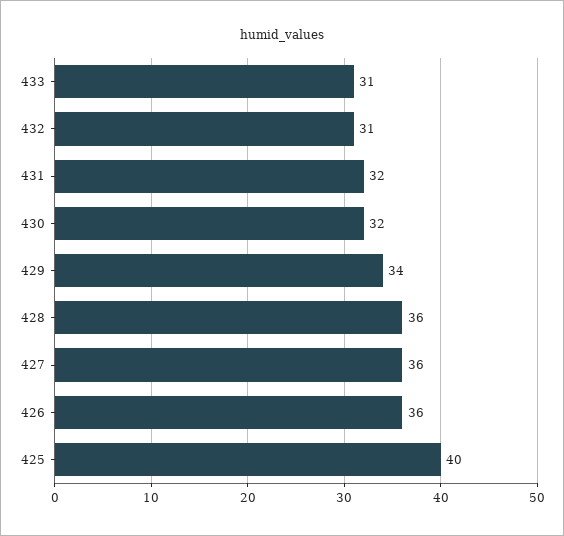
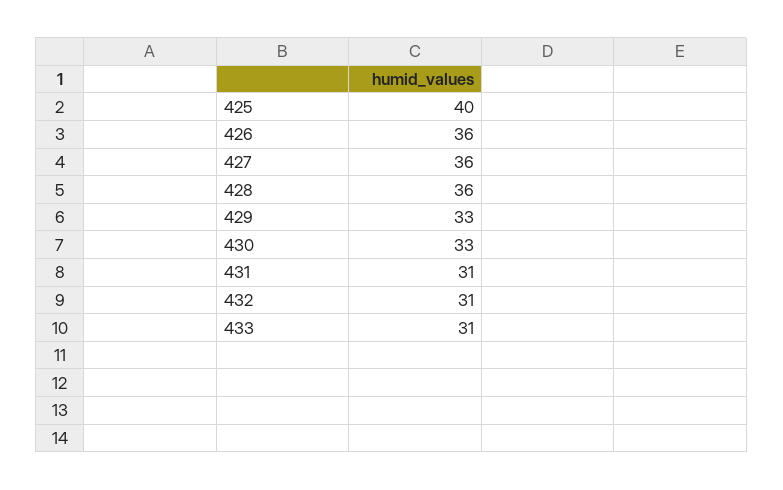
  {
    "433": 31,
    "432": 31,
-   "431": 32,
+   "431": 31,
-   "430": 32,
+   "430": 33,
-   "429": 34,
+   "429": 33,
    "428": 36,
    "427": 36,
    "426": 36,
    "425": 40
  }

